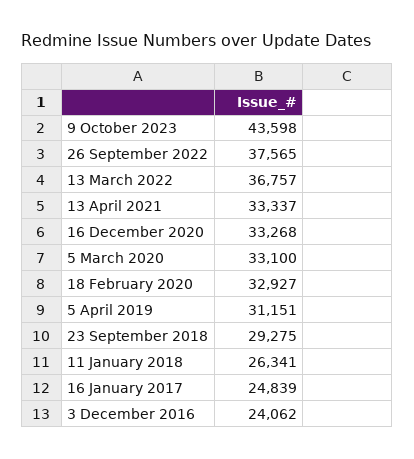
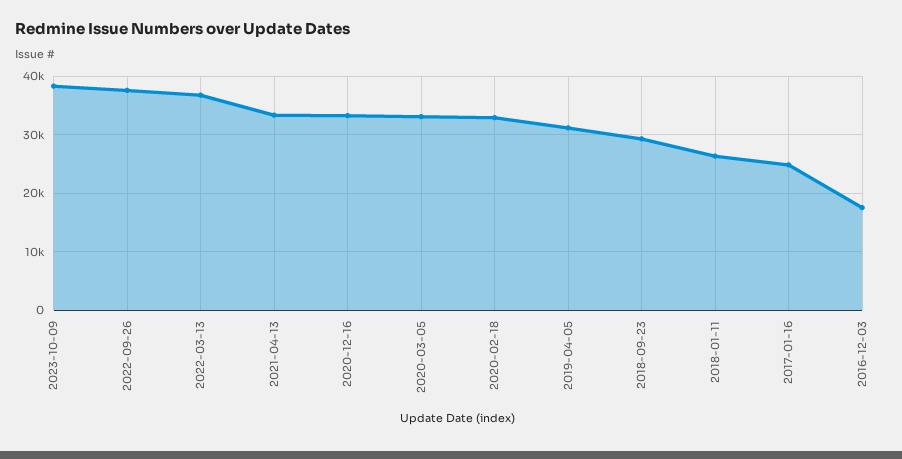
  {
-   "9 October 2023": 43598,
+   "9 October 2023": 38000,
    "26 September 2022": 37565,
    "13 March 2022": 36757,
    "13 April 2021": 33337,
    "16 December 2020": 33268,
    "5 March 2020": 33100,
    "18 February 2020": 32927,
    "5 April 2019": 31151,
    "23 September 2018": 29275,
    "11 January 2018": 26341,
    "16 January 2017": 24839,
-   "3 December 2016": 24062
+   "3 December 2016": 18000
  }

